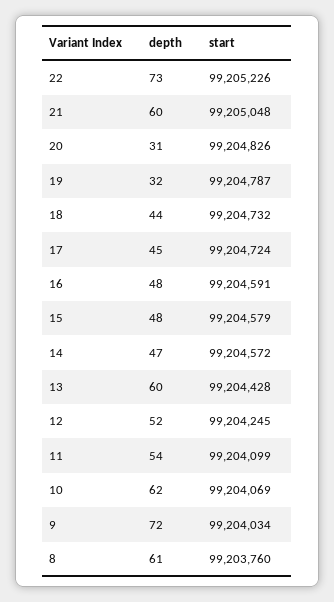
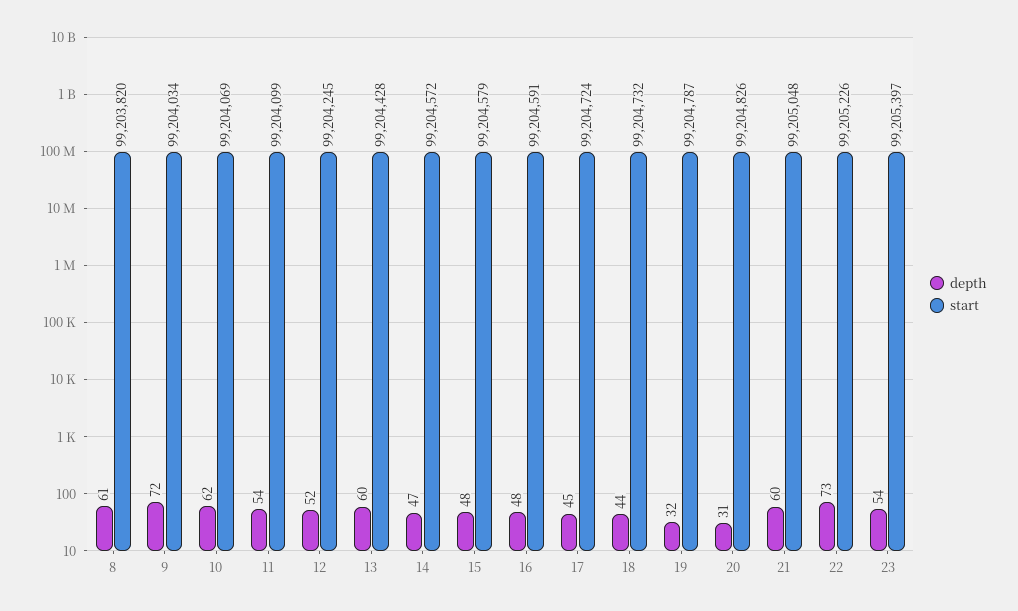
  {
    "depth": {
      "22": 73,
      "21": 60,
      "20": 31,
      "19": 32,
      "18": 44,
      "17": 45,
      "16": 48,
      "15": 48,
      "14": 47,
      "13": 60,
      "12": 52,
      "11": 54,
      "10": 62,
      "9": 72,
-     "8": 61
+     "8": 61,
+     "23": 54
    },
    "start": {
      "22": 99205226,
      "21": 99205048,
      "20": 99204826,
      "19": 99204787,
      "18": 99204732,
      "17": 99204724,
      "16": 99204591,
      "15": 99204579,
      "14": 99204572,
      "13": 99204428,
      "12": 99204245,
      "11": 99204099,
      "10": 99204069,
      "9": 99204034,
-     "8": 99203760
+     "8": 99203820,
+     "23": 99205397
    }
  }

